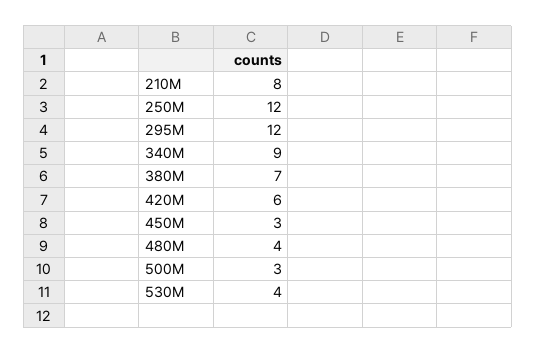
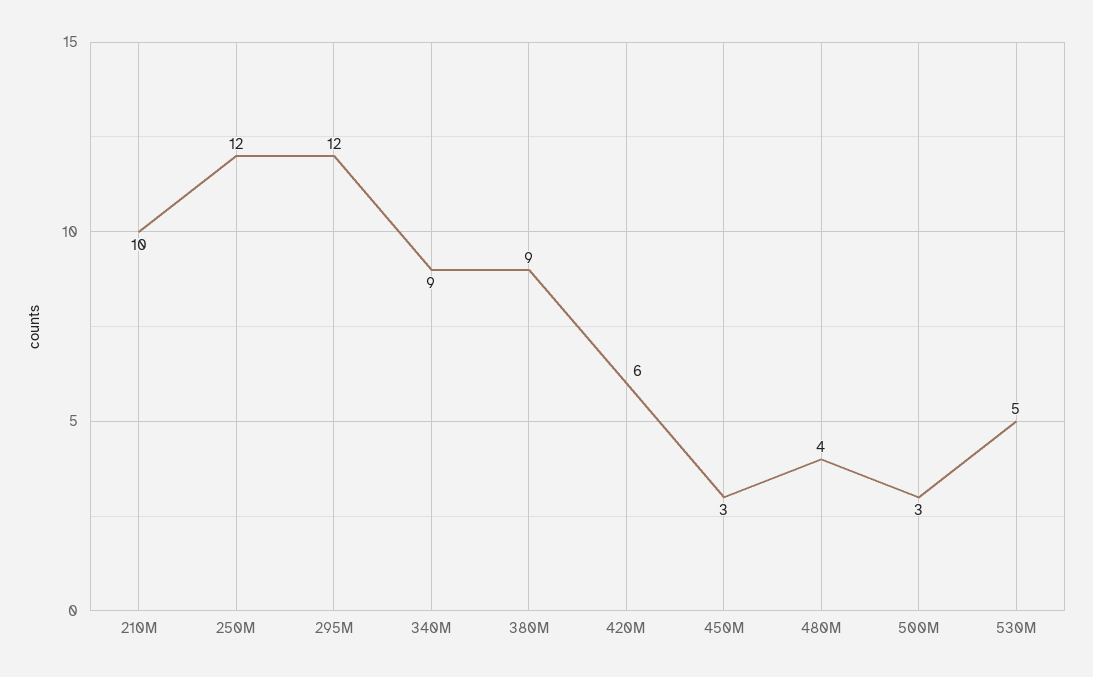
  {
-   "210M": 8,
+   "210M": 10,
    "250M": 12,
    "295M": 12,
    "340M": 9,
-   "380M": 7,
+   "380M": 9,
    "420M": 6,
    "450M": 3,
    "480M": 4,
    "500M": 3,
-   "530M": 4
+   "530M": 5
  }

